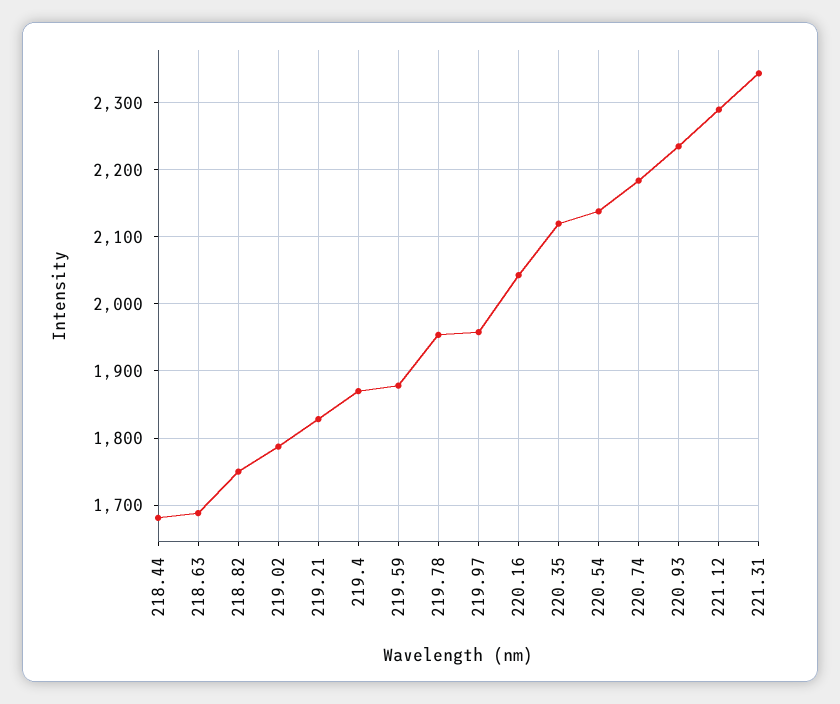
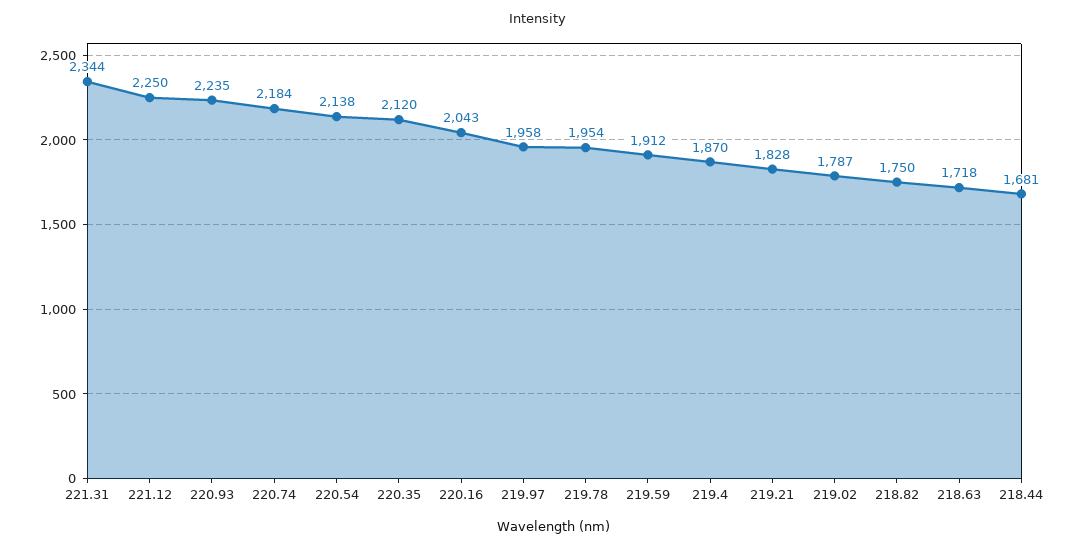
  {
    "218.44": 1681,
-   "218.63": 1690,
+   "218.63": 1718,
    "218.82": 1750,
    "219.02": 1787,
    "219.21": 1828,
    "219.4": 1870,
-   "219.59": 1880,
+   "219.59": 1912,
    "219.78": 1954,
    "219.97": 1958,
    "220.16": 2043,
    "220.35": 2120,
    "220.54": 2138,
    "220.74": 2184,
    "220.93": 2235,
-   "221.12": 2290,
+   "221.12": 2250,
    "221.31": 2344
  }

